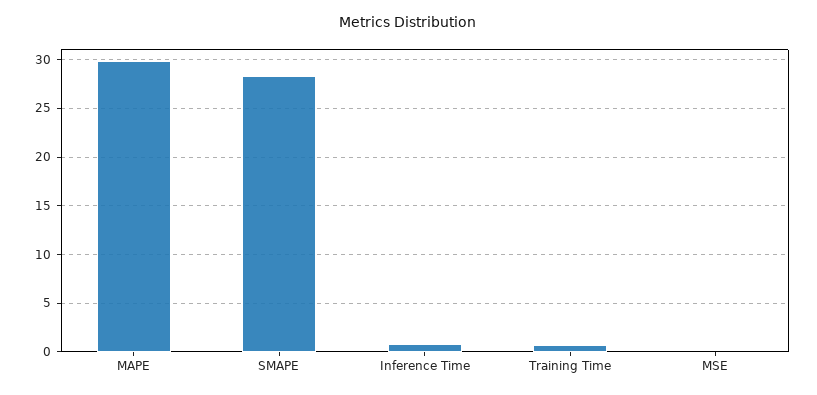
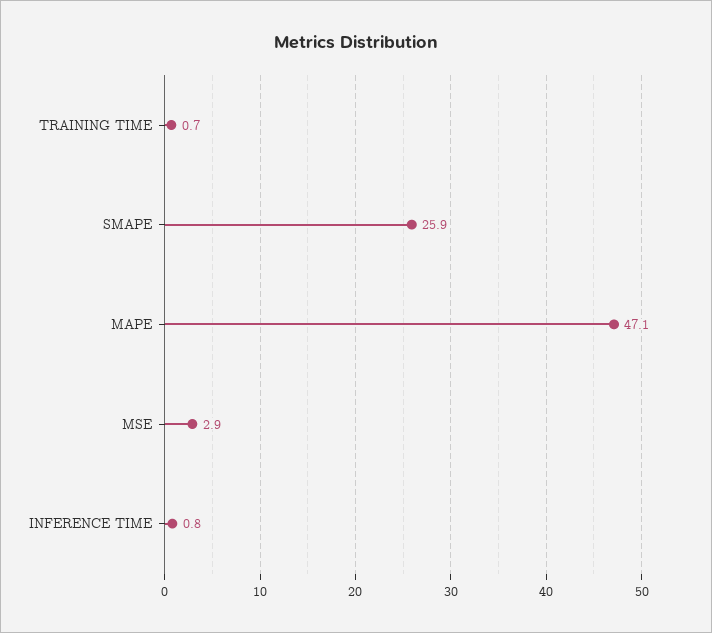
  {
-   "MAPE": 30,
+   "MAPE": 47.1,
-   "SMAPE": 28,
+   "SMAPE": 25.9,
    "Inference Time": 0.8,
    "Training Time": 0.7,
-   "MSE": 0
+   "MSE": 2.9
  }

